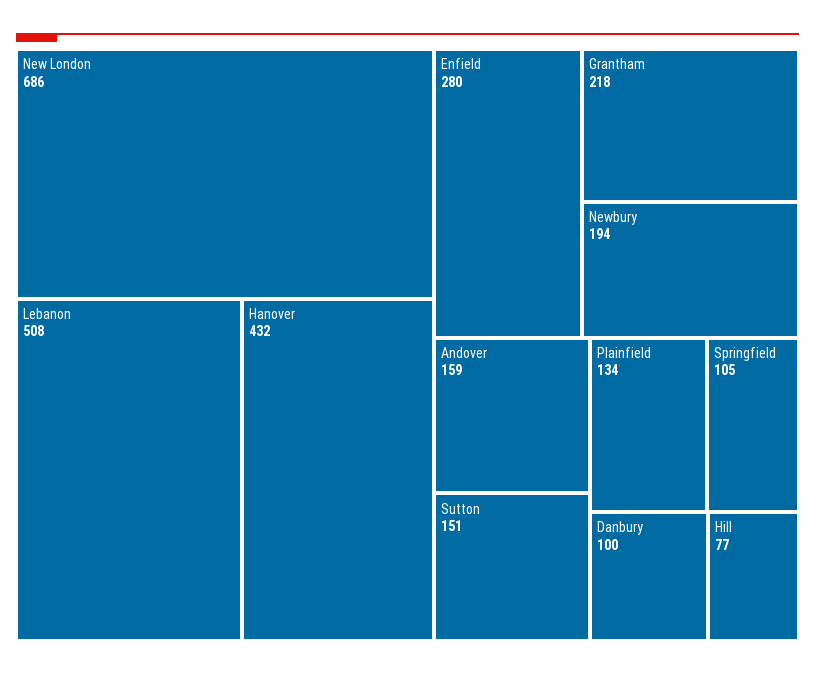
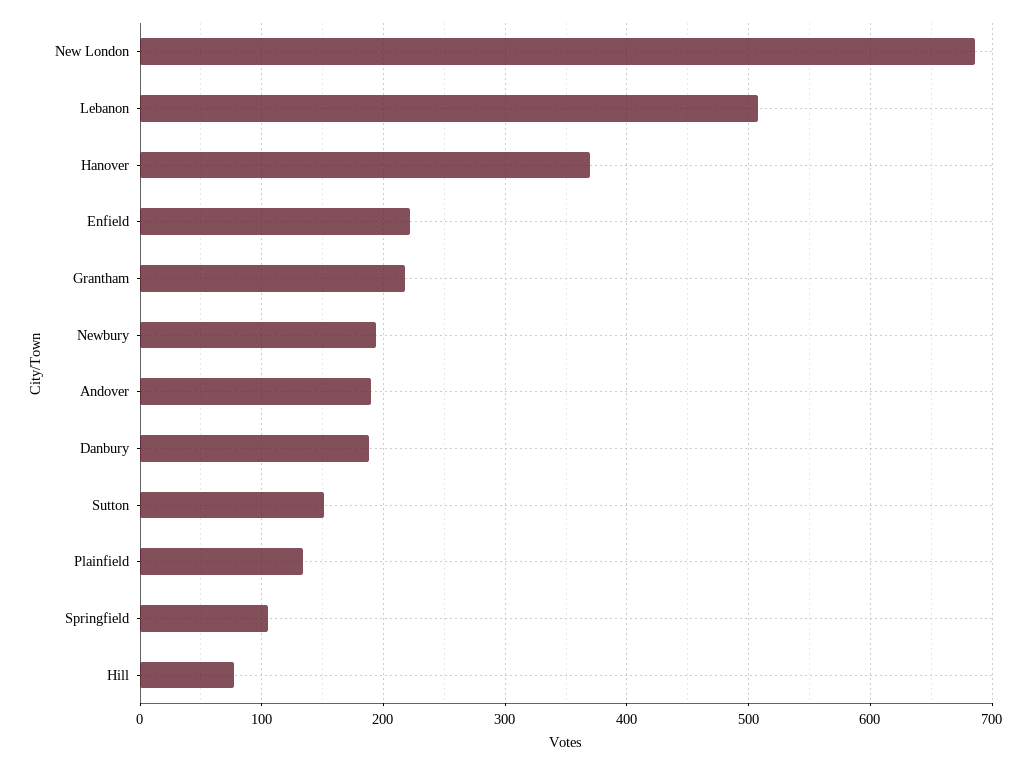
  {
    "New London": 686,
    "Lebanon": 508,
-   "Hanover": 432,
+   "Hanover": 370,
-   "Enfield": 280,
+   "Enfield": 220,
    "Grantham": 218,
    "Newbury": 194,
-   "Andover": 159,
+   "Andover": 190,
    "Sutton": 151,
    "Plainfield": 134,
    "Springfield": 105,
-   "Danbury": 100,
+   "Danbury": 190,
    "Hill": 77
  }

